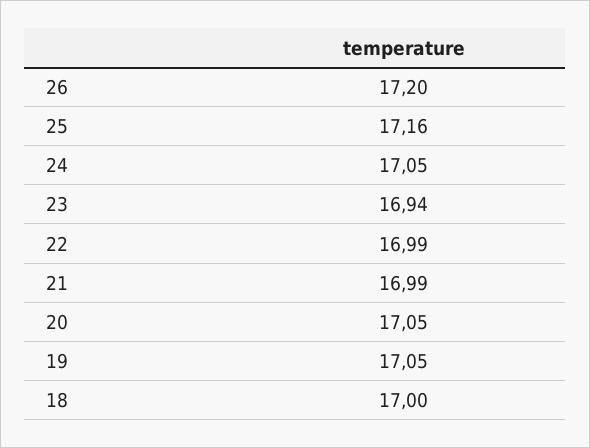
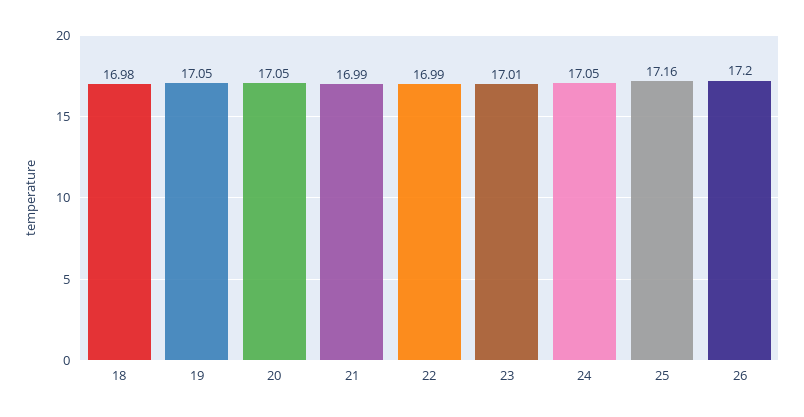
  {
    "26": 17.2,
    "25": 17.16,
    "24": 17.05,
-   "23": 16.94,
+   "23": 17.01,
    "22": 16.99,
    "21": 16.99,
    "20": 17.05,
    "19": 17.05,
-   "18": 17
+   "18": 16.98
  }

